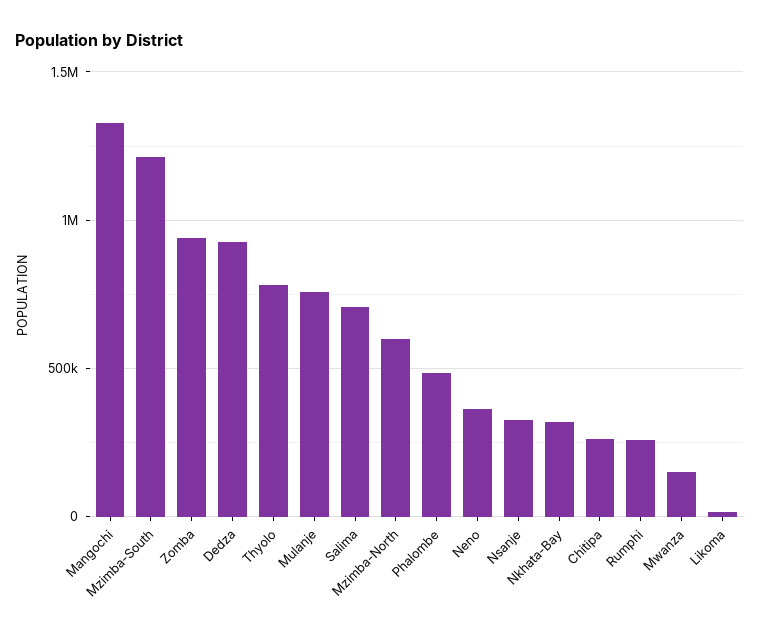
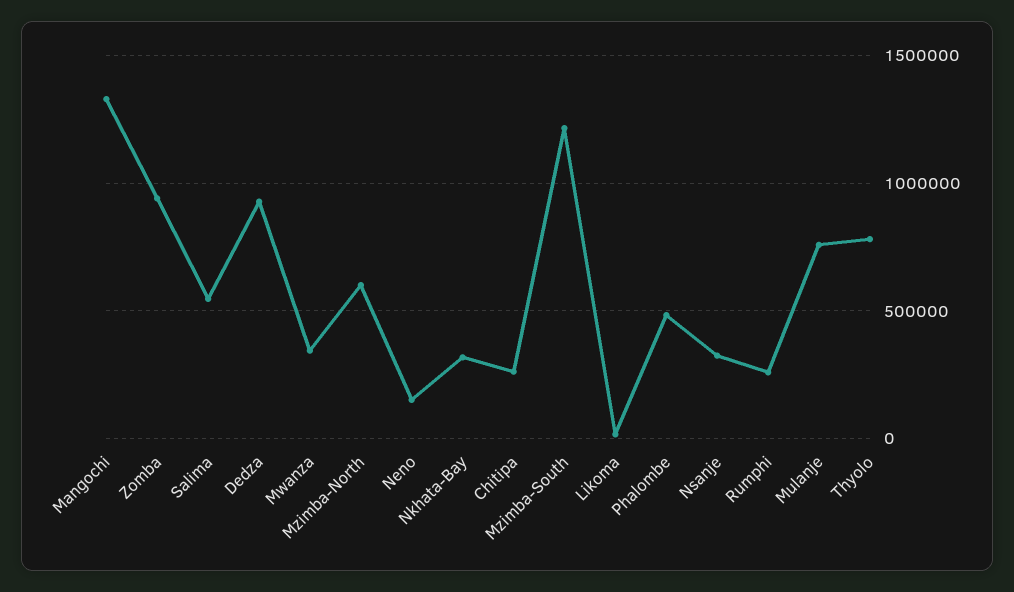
  {
    "Mangochi": 1350000,
    "Mzimba-South": 1200000,
    "Zomba": 950000,
    "Dedza": 950000,
    "Thyolo": 800000,
    "Mulanje": 750000,
-   "Salima": 700000,
+   "Salima": 550000,
    "Mzimba-North": 600000,
    "Phalombe": 500000,
-   "Neno": 350000,
+   "Neno": 150000,
    "Nsanje": 350000,
    "Nkhata-Bay": 300000,
    "Chitipa": 250000,
    "Rumphi": 250000,
-   "Mwanza": 150000,
+   "Mwanza": 350000,
    "Likoma": 0
  }

